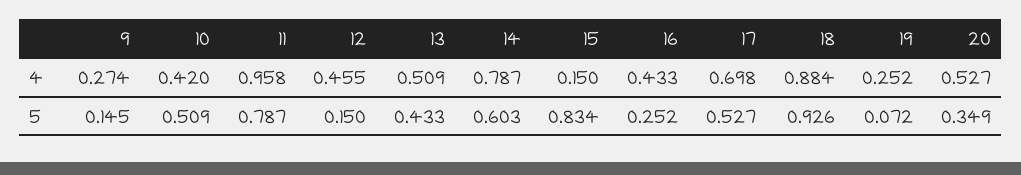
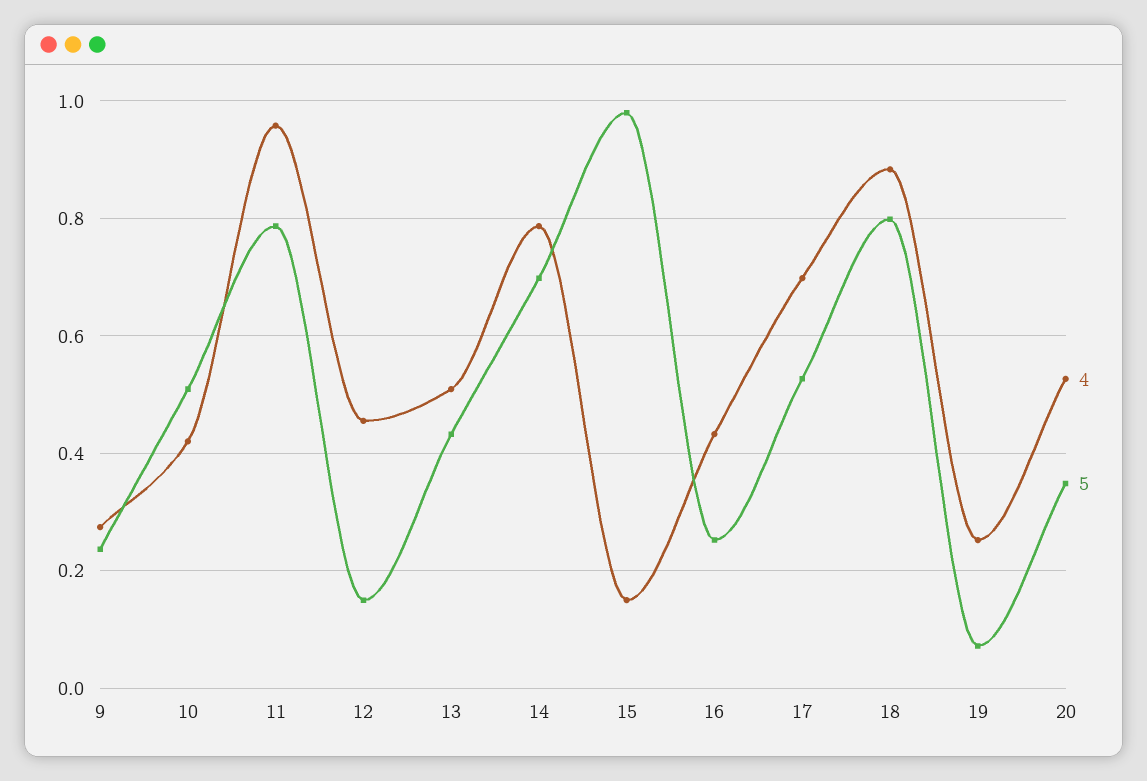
  {
    "4": {
      "9": 0.274,
      "10": 0.42,
      "11": 0.958,
      "12": 0.455,
      "13": 0.509,
      "14": 0.787,
      "15": 0.15,
      "16": 0.433,
      "17": 0.698,
      "18": 0.884,
      "19": 0.252,
      "20": 0.527
    },
    "5": {
-     "9": 0.145,
+     "9": 0.24,
      "10": 0.509,
      "11": 0.787,
      "12": 0.15,
      "13": 0.433,
-     "14": 0.603,
+     "14": 0.7,
-     "15": 0.834,
+     "15": 0.98,
      "16": 0.252,
      "17": 0.527,
-     "18": 0.926,
+     "18": 0.8,
      "19": 0.072,
      "20": 0.349
    }
  }

